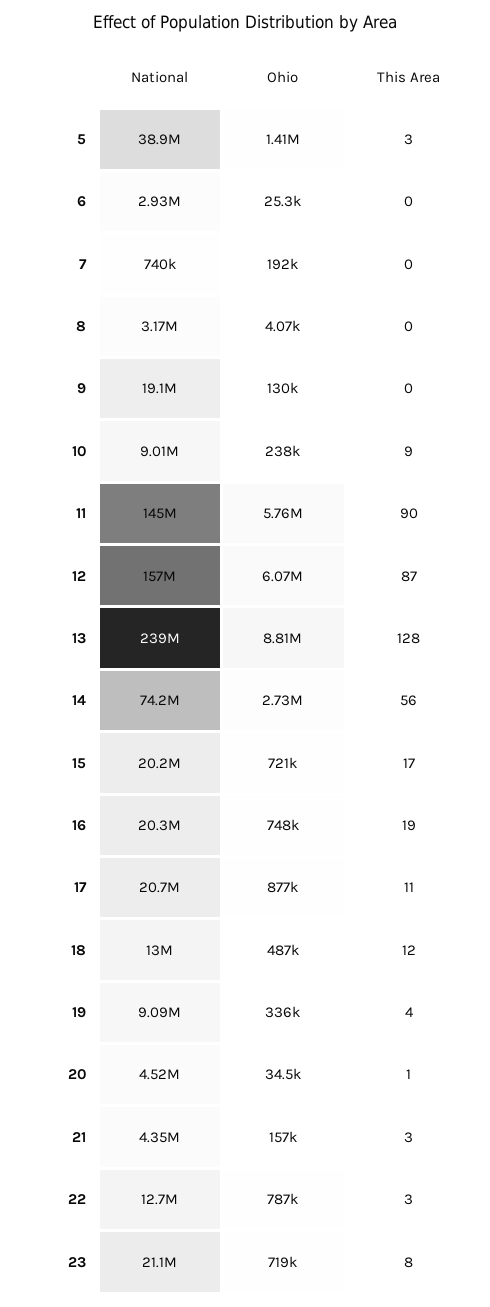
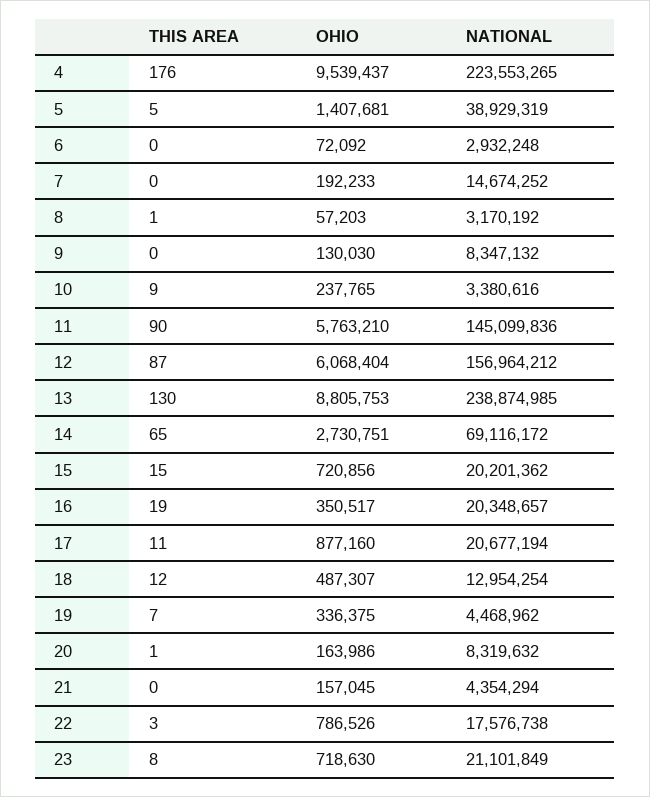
  {
    "National": {
      "5": 38929319,
      "6": 2932248,
-     "7": 740000,
+     "7": 14674252,
      "8": 3170192,
-     "9": 19100000,
+     "9": 8347132,
-     "10": 9010000,
+     "10": 3380616,
      "11": 145099836,
      "12": 156964212,
      "13": 238874985,
-     "14": 74200000,
+     "14": 69116172,
      "15": 20201362,
      "16": 20348657,
      "17": 20677194,
      "18": 12954254,
-     "19": 9090000,
+     "19": 4468962,
-     "20": 4520000,
+     "20": 8319632,
      "21": 4354294,
-     "22": 12700000,
+     "22": 17576738,
-     "23": 21101849
+     "23": 21101849,
+     "4": 223553265
    },
    "Ohio": {
      "5": 1407681,
-     "6": 25300,
+     "6": 72092,
      "7": 192233,
-     "8": 4070,
+     "8": 57203,
      "9": 130030,
      "10": 237765,
      "11": 5763210,
      "12": 6068404,
      "13": 8805753,
      "14": 2730751,
      "15": 720856,
-     "16": 748000,
+     "16": 350517,
      "17": 877160,
      "18": 487307,
      "19": 336375,
-     "20": 34500,
+     "20": 163986,
      "21": 157045,
      "22": 786526,
-     "23": 718630
+     "23": 718630,
+     "4": 9539437
    },
    "This Area": {
-     "5": 3,
+     "5": 5,
      "6": 0,
      "7": 0,
-     "8": 0,
+     "8": 1,
      "9": 0,
      "10": 9,
      "11": 90,
      "12": 87,
-     "13": 128,
+     "13": 130,
-     "14": 56,
+     "14": 65,
-     "15": 17,
+     "15": 15,
      "16": 19,
      "17": 11,
      "18": 12,
-     "19": 4,
+     "19": 7,
      "20": 1,
-     "21": 3,
+     "21": 0,
      "22": 3,
-     "23": 8
+     "23": 8,
+     "4": 176
    }
  }

